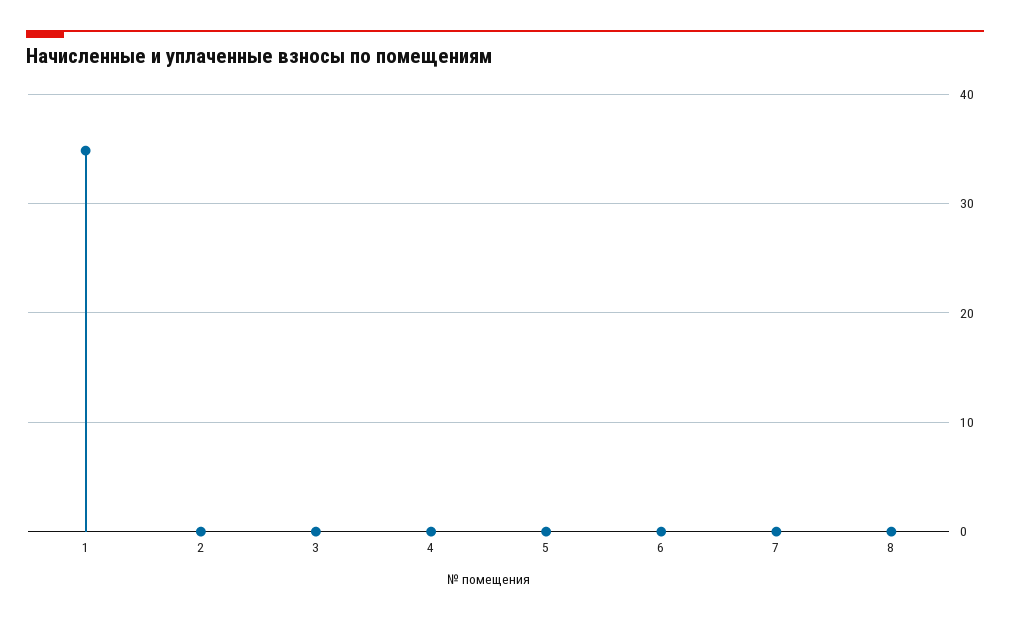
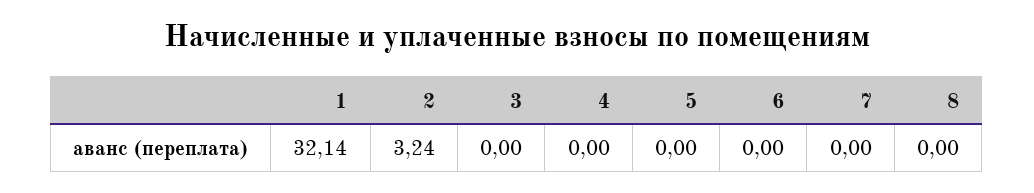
  {
-   "1": 35,
+   "1": 32.14,
-   "2": 0,
+   "2": 3.24,
    "3": 0,
    "4": 0,
    "5": 0,
    "6": 0,
    "7": 0,
    "8": 0
  }

